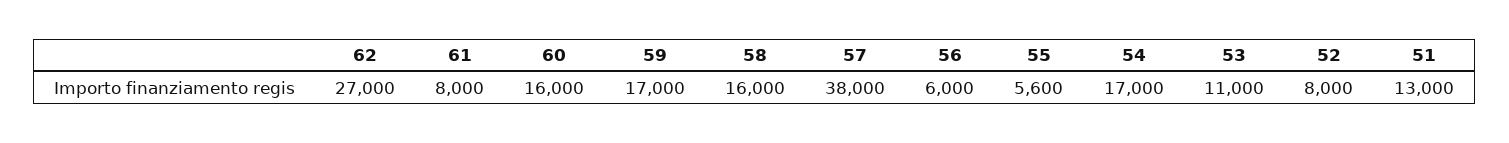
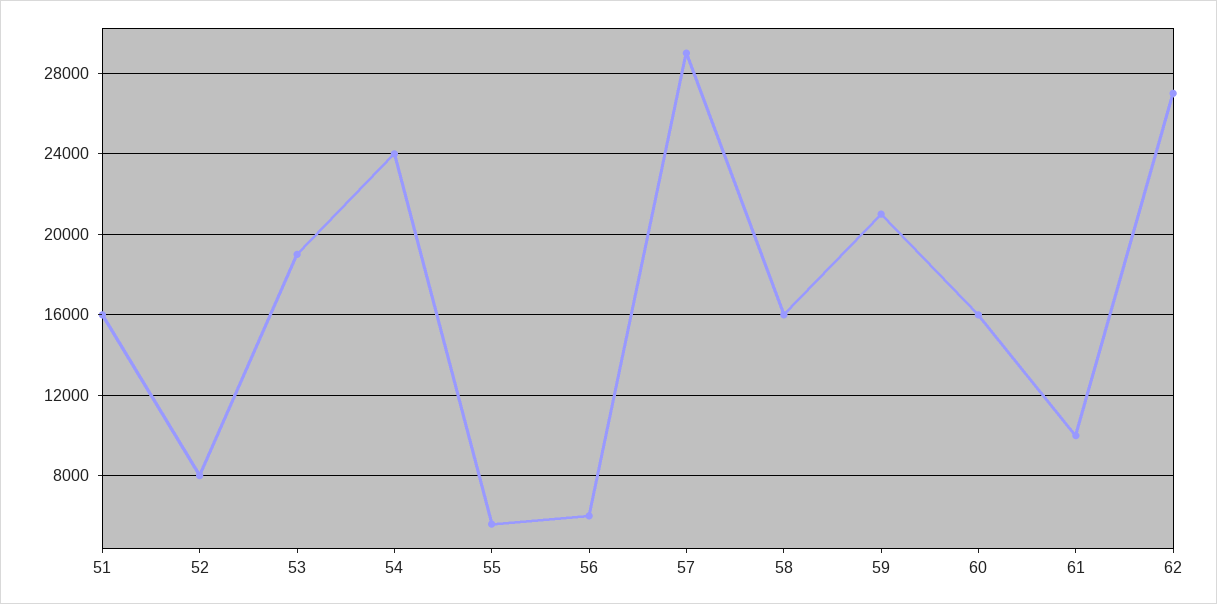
  {
    "62": 27000,
-   "61": 8000,
+   "61": 10000,
    "60": 16000,
-   "59": 17000,
+   "59": 21000,
    "58": 16000,
-   "57": 38000,
+   "57": 29000,
    "56": 6000,
    "55": 5600,
-   "54": 17000,
+   "54": 24000,
-   "53": 11000,
+   "53": 19000,
    "52": 8000,
-   "51": 13000
+   "51": 16000
  }

